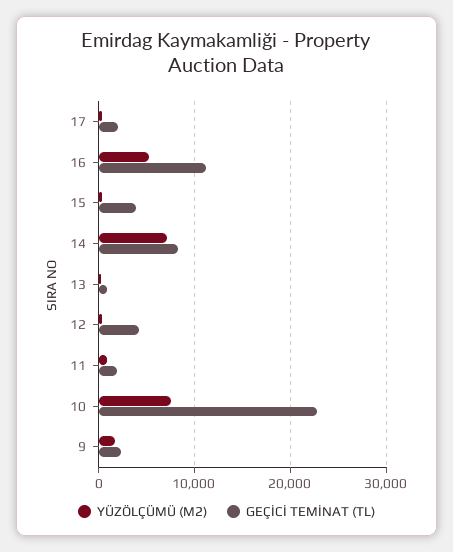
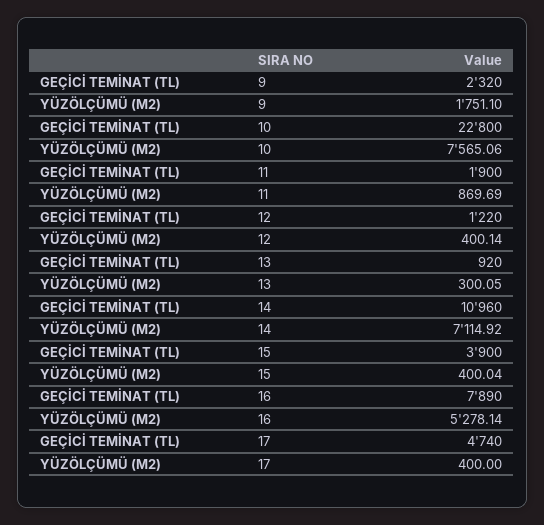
  {
    "YÜZÖLÇÜMÜ (M2)": {
      "17": 400,
      "16": 5278.14,
      "15": 400.04,
      "14": 7114.92,
      "13": 300.05,
      "12": 400.14,
      "11": 869.69,
      "10": 7565.06,
      "9": 1751.1
    },
    "GEÇİCİ TEMİNAT (TL)": {
-     "17": 2000,
+     "17": 4740,
-     "16": 11000,
+     "16": 7890,
      "15": 3900,
-     "14": 8000,
+     "14": 10960,
      "13": 920,
-     "12": 4000,
+     "12": 1220,
      "11": 1900,
      "10": 22800,
      "9": 2320
    }
  }

